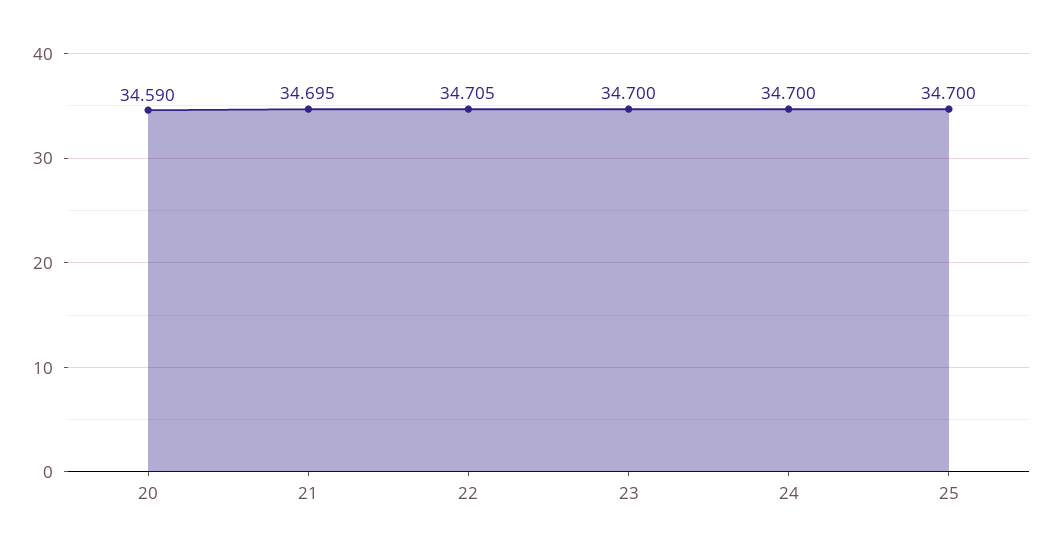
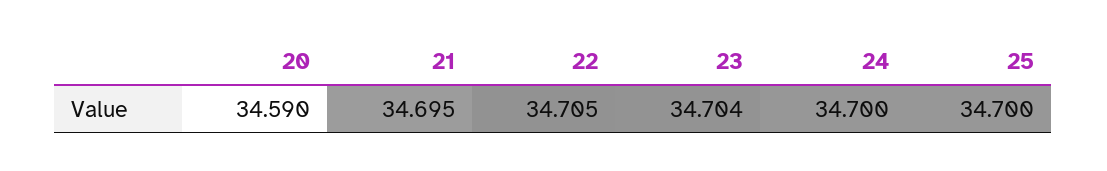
  {
    "20": 34.59,
    "21": 34.695,
    "22": 34.705,
-   "23": 34.7,
+   "23": 34.704,
    "24": 34.7,
    "25": 34.7
  }

